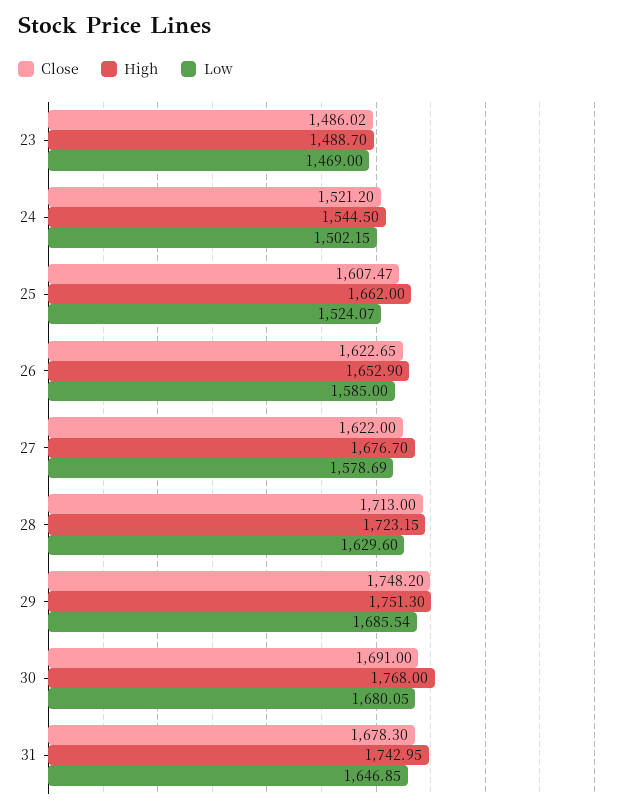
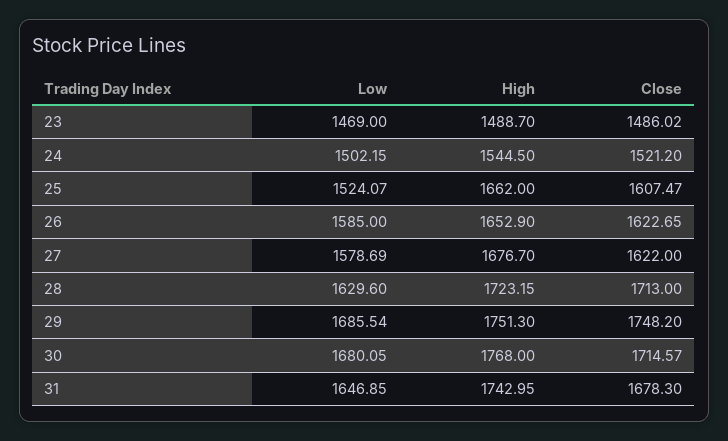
  {
    "Close": {
      "23": 1486.02,
      "24": 1521.2,
      "25": 1607.47,
      "26": 1622.65,
      "27": 1622,
      "28": 1713,
      "29": 1748.2,
-     "30": 1691,
+     "30": 1714.57,
      "31": 1678.3
    },
    "High": {
      "23": 1488.7,
      "24": 1544.5,
      "25": 1662,
      "26": 1652.9,
      "27": 1676.7,
      "28": 1723.15,
      "29": 1751.3,
      "30": 1768,
      "31": 1742.95
    },
    "Low": {
      "23": 1469,
      "24": 1502.15,
      "25": 1524.07,
      "26": 1585,
      "27": 1578.69,
      "28": 1629.6,
      "29": 1685.54,
      "30": 1680.05,
      "31": 1646.85
    }
  }

